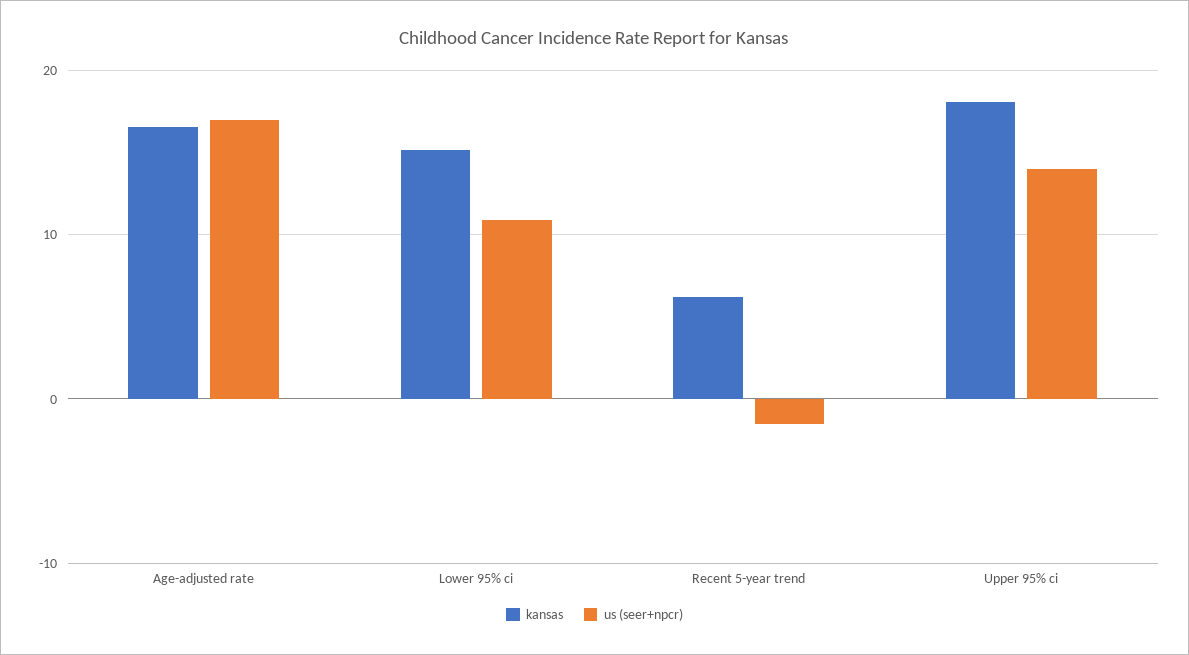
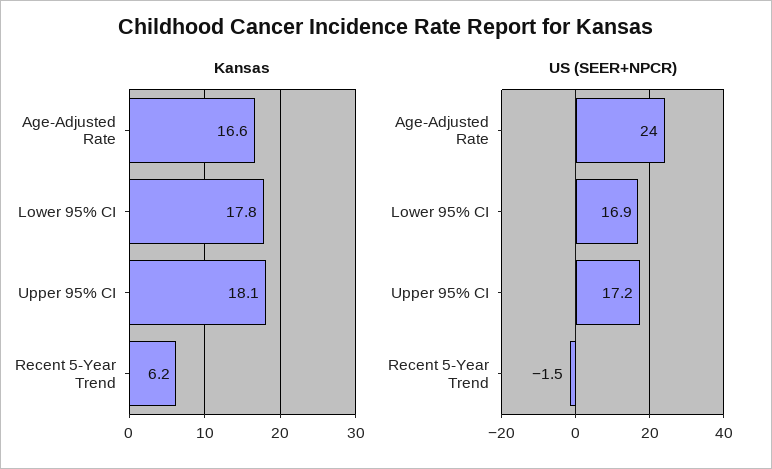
  {
    "kansas": {
      "Age-adjusted rate": 16.6,
-     "Lower 95% ci": 15,
+     "Lower 95% ci": 17.8,
      "Recent 5-year trend": 6.2,
      "Upper 95% ci": 18.1
    },
    "us (seer+npcr)": {
-     "Age-adjusted rate": 17,
+     "Age-adjusted rate": 24,
-     "Lower 95% ci": 11,
+     "Lower 95% ci": 16.9,
      "Recent 5-year trend": -1.5,
-     "Upper 95% ci": 14
+     "Upper 95% ci": 17.2
    }
  }

